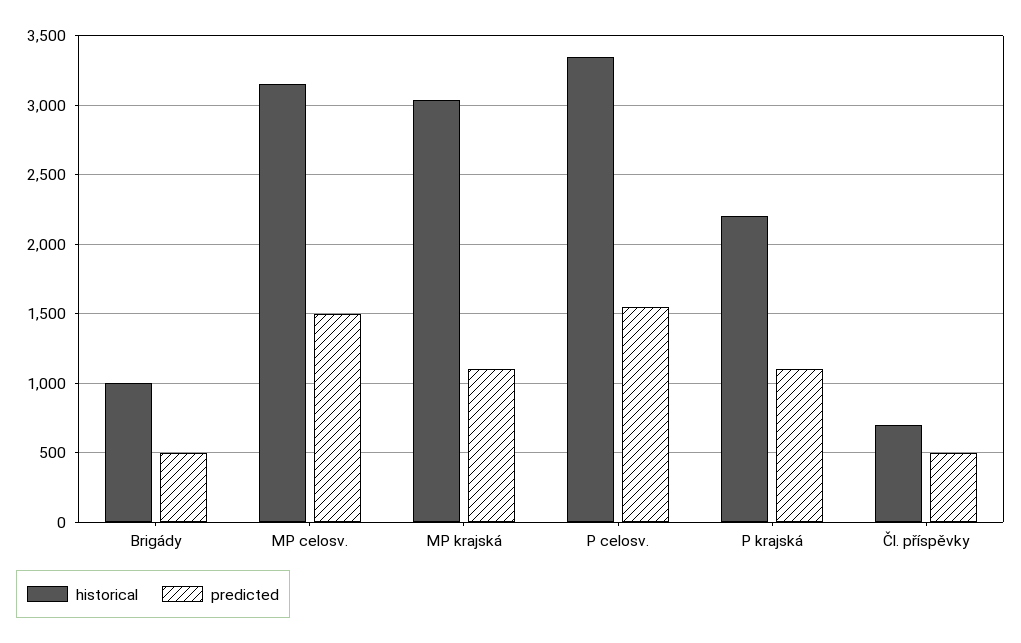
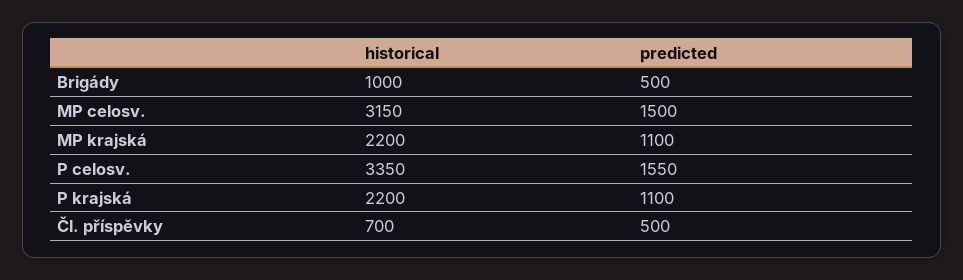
  {
    "historical": {
      "Brigády": 1000,
      "MP celosv.": 3150,
-     "MP krajská": 3050,
+     "MP krajská": 2200,
      "P celosv.": 3350,
      "P krajská": 2200,
      "Čl. příspěvky": 700
    },
    "predicted": {
      "Brigády": 500,
      "MP celosv.": 1500,
      "MP krajská": 1100,
      "P celosv.": 1550,
      "P krajská": 1100,
      "Čl. příspěvky": 500
    }
  }

